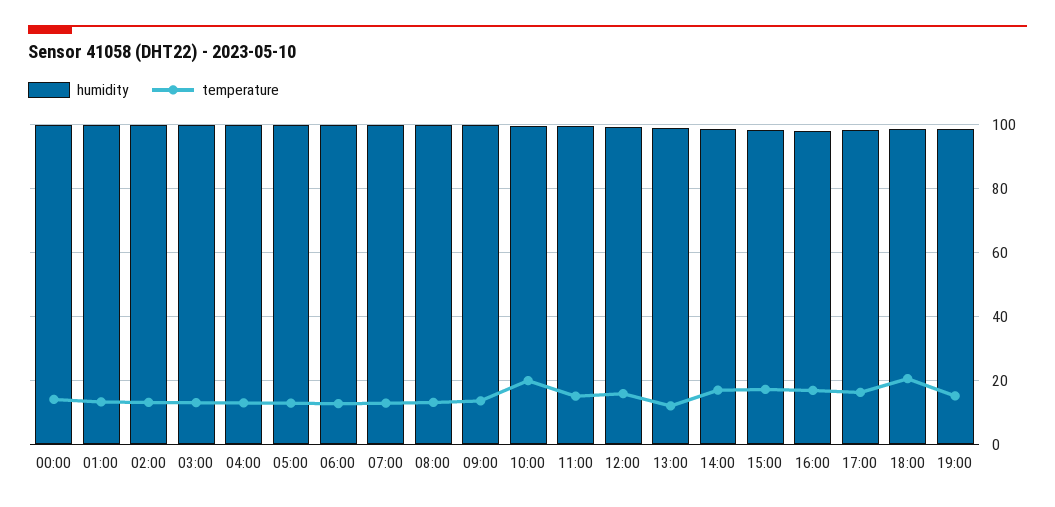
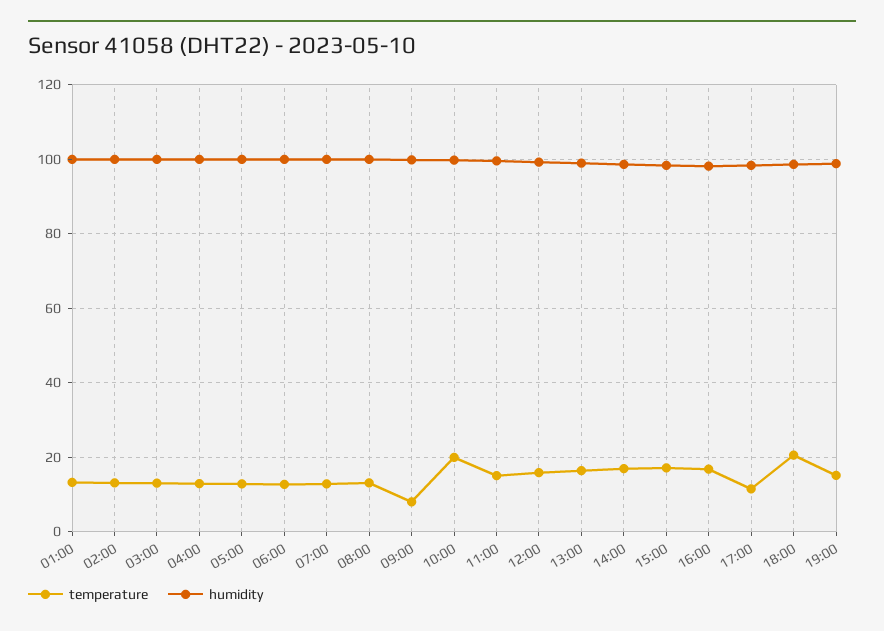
  {
    "humidity": {
-     "00:00": 100,
      "01:00": 100,
      "02:00": 100,
      "03:00": 100,
      "04:00": 100,
      "05:00": 100,
      "06:00": 100,
      "07:00": 100,
      "08:00": 100,
      "09:00": 100,
      "10:00": 100,
      "11:00": 100,
      "12:00": 100,
      "13:00": 98,
      "14:00": 98,
      "15:00": 98,
      "16:00": 98,
      "17:00": 98,
      "18:00": 98,
      "19:00": 98
    },
    "temperature": {
-     "00:00": 14,
      "01:00": 14,
      "02:00": 14,
      "03:00": 14,
      "04:00": 12,
      "05:00": 12,
      "06:00": 12,
      "07:00": 12,
      "08:00": 14,
-     "09:00": 14,
+     "09:00": 8,
      "10:00": 20,
      "11:00": 16,
      "12:00": 16,
-     "13:00": 12,
+     "13:00": 16,
      "14:00": 16,
      "15:00": 18,
      "16:00": 16,
-     "17:00": 16,
+     "17:00": 12,
      "18:00": 20,
      "19:00": 16
    }
  }

